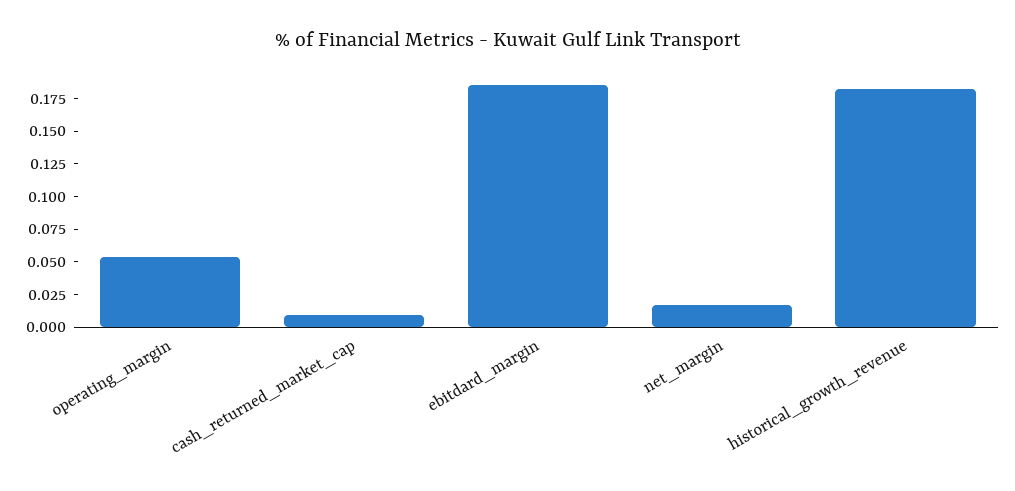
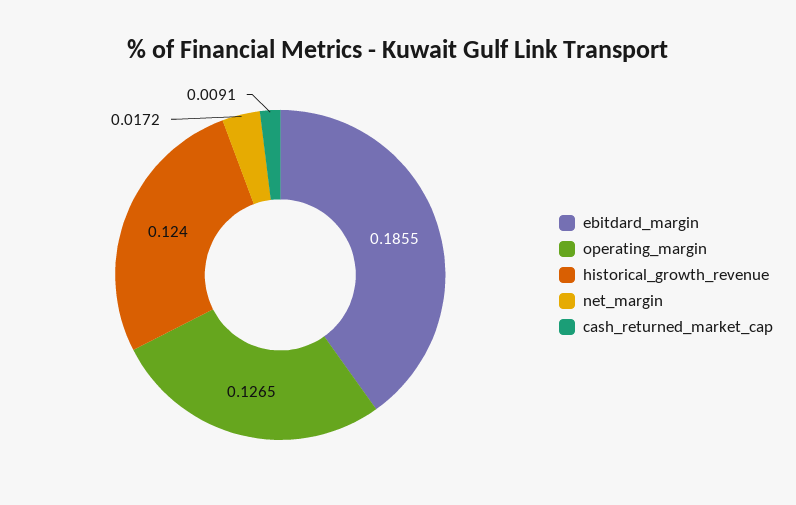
  {
-   "operating_margin": 0.05,
+   "operating_margin": 0.1265,
    "cash_returned_market_cap": 0.0091,
    "ebitdard_margin": 0.1855,
    "net_margin": 0.0172,
-   "historical_growth_revenue": 0.175
+   "historical_growth_revenue": 0.124
  }

